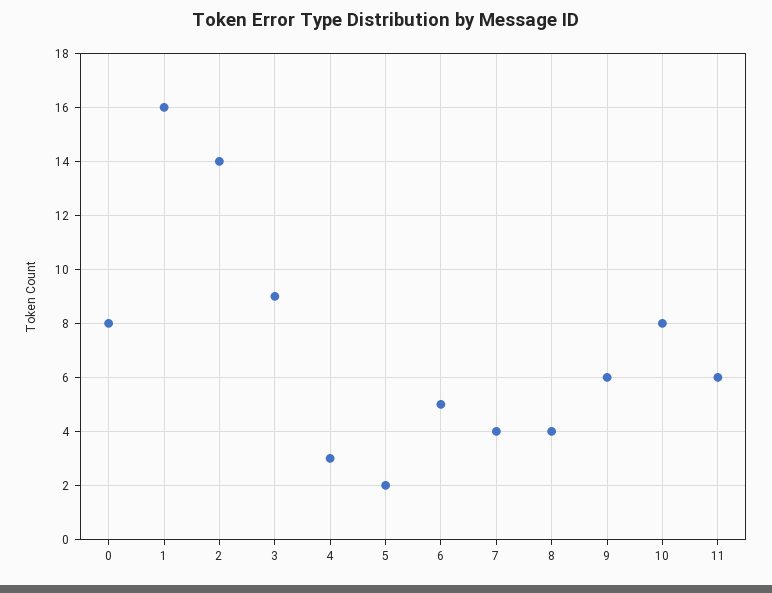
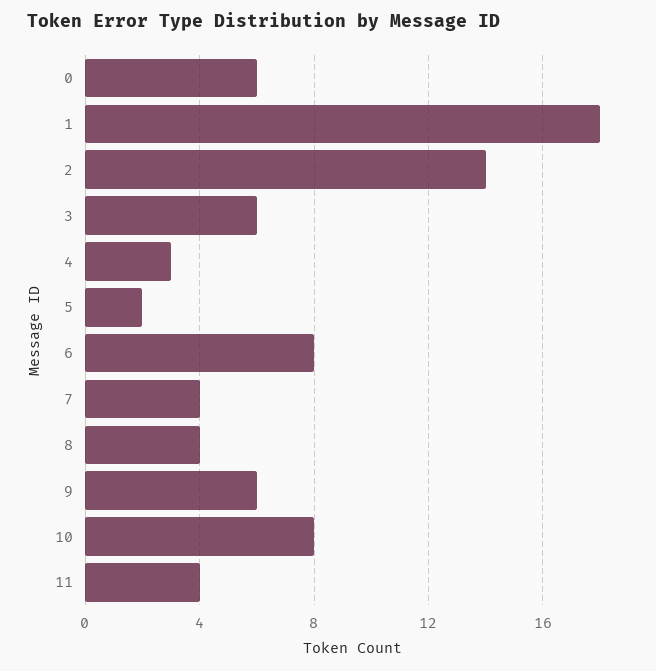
  {
-   "0": 8,
+   "0": 6,
-   "1": 16,
+   "1": 18,
    "2": 14,
-   "3": 9,
+   "3": 6,
    "4": 3,
    "5": 2,
-   "6": 5,
+   "6": 8,
    "7": 4,
    "8": 4,
    "9": 6,
    "10": 8,
-   "11": 6
+   "11": 4
  }

